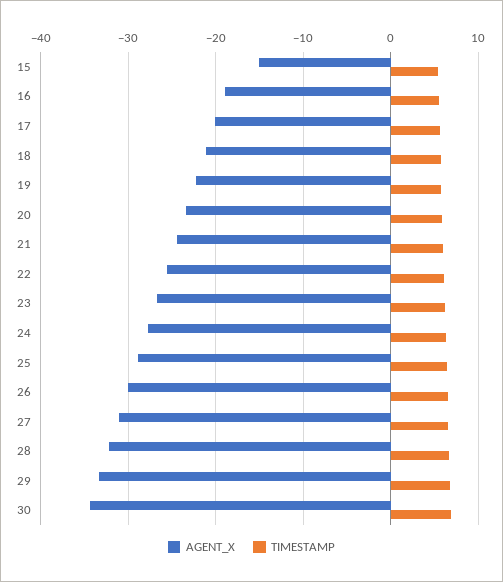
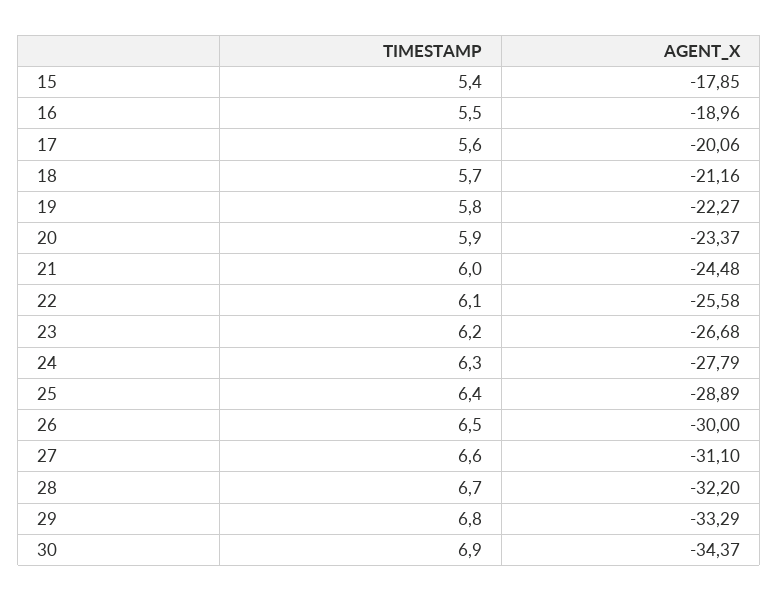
  {
    "AGENT_X": {
-     "15": -15,
+     "15": -17.85,
      "16": -18.96,
      "17": -20.06,
      "18": -21.16,
      "19": -22.27,
      "20": -23.37,
      "21": -24.48,
      "22": -25.58,
      "23": -26.68,
      "24": -27.79,
      "25": -28.89,
      "26": -30,
      "27": -31.1,
      "28": -32.2,
      "29": -33.29,
      "30": -34.37
    },
    "TIMESTAMP": {
      "15": 5.4,
      "16": 5.5,
      "17": 5.6,
      "18": 5.7,
      "19": 5.8,
      "20": 5.9,
      "21": 6,
      "22": 6.1,
      "23": 6.2,
      "24": 6.3,
      "25": 6.4,
      "26": 6.5,
      "27": 6.6,
      "28": 6.7,
      "29": 6.8,
      "30": 6.9
    }
  }

